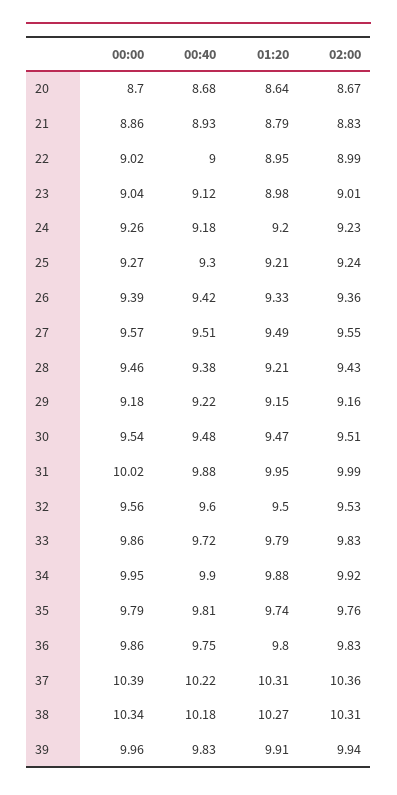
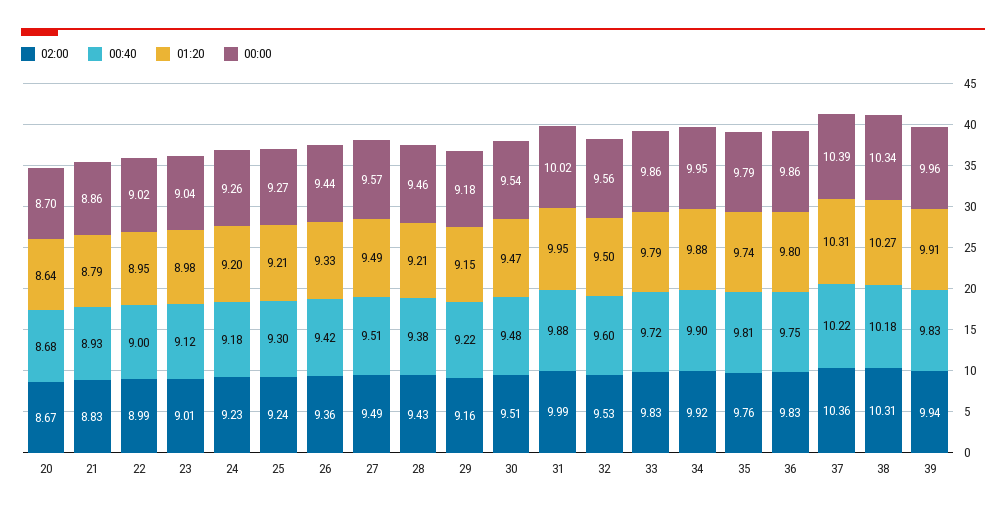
  {
    "00:00": {
      "20": 8.7,
      "21": 8.86,
      "22": 9.02,
      "23": 9.04,
      "24": 9.26,
      "25": 9.27,
-     "26": 9.39,
+     "26": 9.44,
      "27": 9.57,
      "28": 9.46,
      "29": 9.18,
      "30": 9.54,
      "31": 10.02,
      "32": 9.56,
      "33": 9.86,
      "34": 9.95,
      "35": 9.79,
      "36": 9.86,
      "37": 10.39,
      "38": 10.34,
      "39": 9.96
    },
    "00:40": {
      "20": 8.68,
      "21": 8.93,
      "22": 9,
      "23": 9.12,
      "24": 9.18,
      "25": 9.3,
      "26": 9.42,
      "27": 9.51,
      "28": 9.38,
      "29": 9.22,
      "30": 9.48,
      "31": 9.88,
      "32": 9.6,
      "33": 9.72,
      "34": 9.9,
      "35": 9.81,
      "36": 9.75,
      "37": 10.22,
      "38": 10.18,
      "39": 9.83
    },
    "01:20": {
      "20": 8.64,
      "21": 8.79,
      "22": 8.95,
      "23": 8.98,
      "24": 9.2,
      "25": 9.21,
      "26": 9.33,
      "27": 9.49,
      "28": 9.21,
      "29": 9.15,
      "30": 9.47,
      "31": 9.95,
      "32": 9.5,
      "33": 9.79,
      "34": 9.88,
      "35": 9.74,
      "36": 9.8,
      "37": 10.31,
      "38": 10.27,
      "39": 9.91
    },
    "02:00": {
      "20": 8.67,
      "21": 8.83,
      "22": 8.99,
      "23": 9.01,
      "24": 9.23,
      "25": 9.24,
      "26": 9.36,
-     "27": 9.55,
+     "27": 9.49,
      "28": 9.43,
      "29": 9.16,
      "30": 9.51,
      "31": 9.99,
      "32": 9.53,
      "33": 9.83,
      "34": 9.92,
      "35": 9.76,
      "36": 9.83,
      "37": 10.36,
      "38": 10.31,
      "39": 9.94
    }
  }

